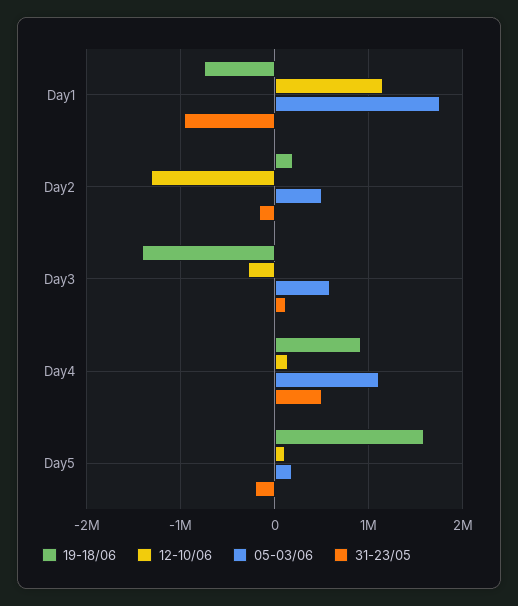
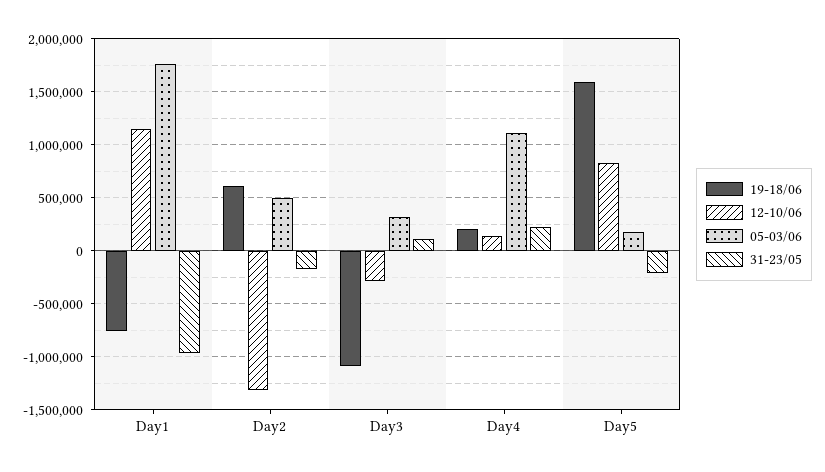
  {
    "19-18/06": {
      "Day1": -800000,
-     "Day2": 200000,
+     "Day2": 600000,
-     "Day3": -1400000,
+     "Day3": -1100000,
-     "Day4": 900000,
+     "Day4": 200000,
      "Day5": 1600000
    },
    "12-10/06": {
      "Day1": 1200000,
      "Day2": -1300000,
      "Day3": -300000,
      "Day4": 100000,
-     "Day5": 100000
+     "Day5": 800000
    },
    "05-03/06": {
      "Day1": 1800000,
      "Day2": 500000,
-     "Day3": 600000,
+     "Day3": 300000,
      "Day4": 1100000,
      "Day5": 200000
    },
    "31-23/05": {
      "Day1": -1000000,
      "Day2": -200000,
      "Day3": 100000,
-     "Day4": 500000,
+     "Day4": 200000,
      "Day5": -200000
    }
  }

